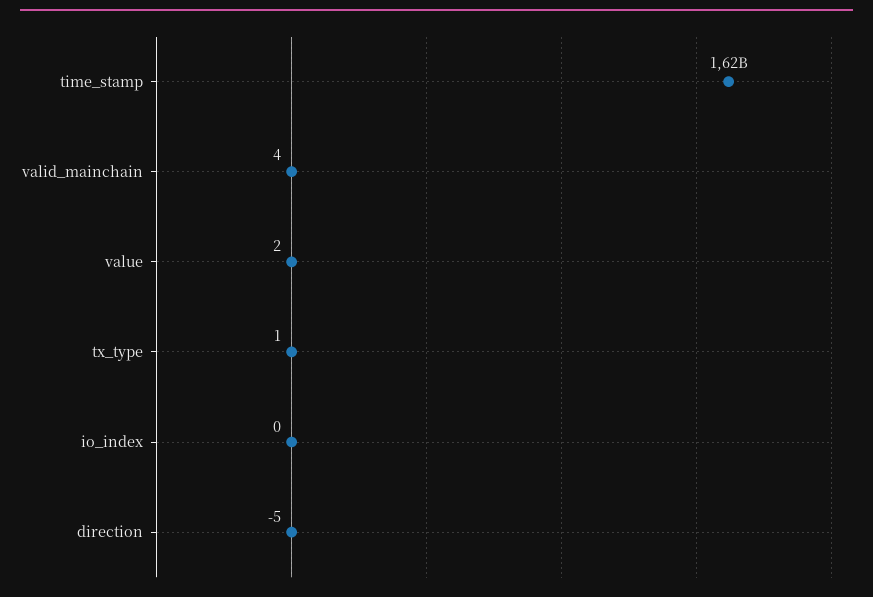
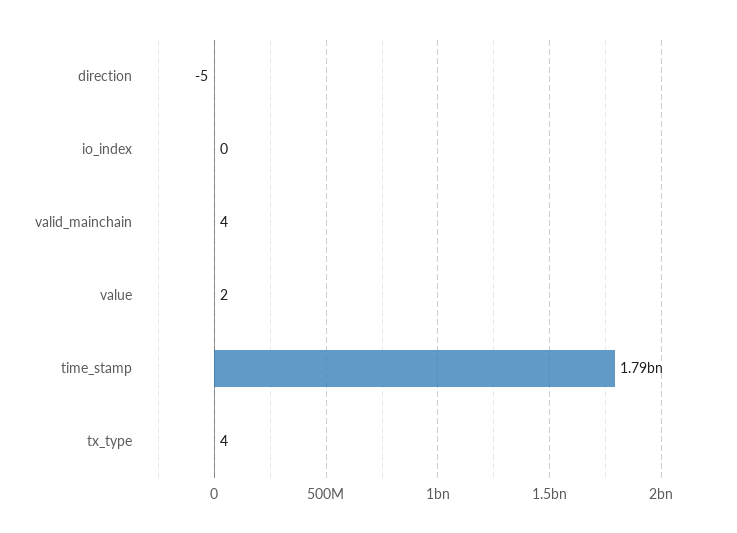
  {
-   "time_stamp": 1620000000,
+   "time_stamp": 1790000000,
    "valid_mainchain": 4,
    "value": 2,
-   "tx_type": 1,
+   "tx_type": 4,
    "io_index": 0,
    "direction": -5
  }

